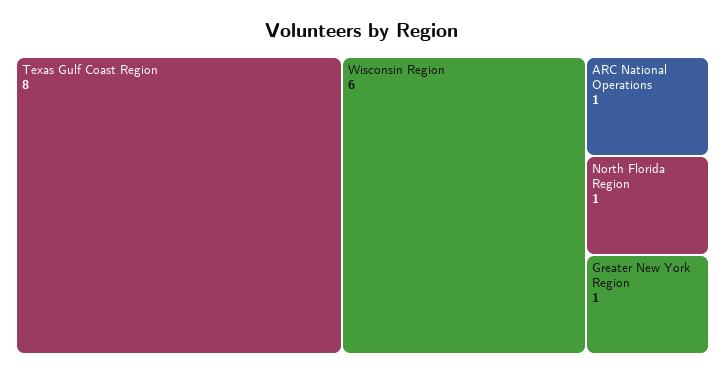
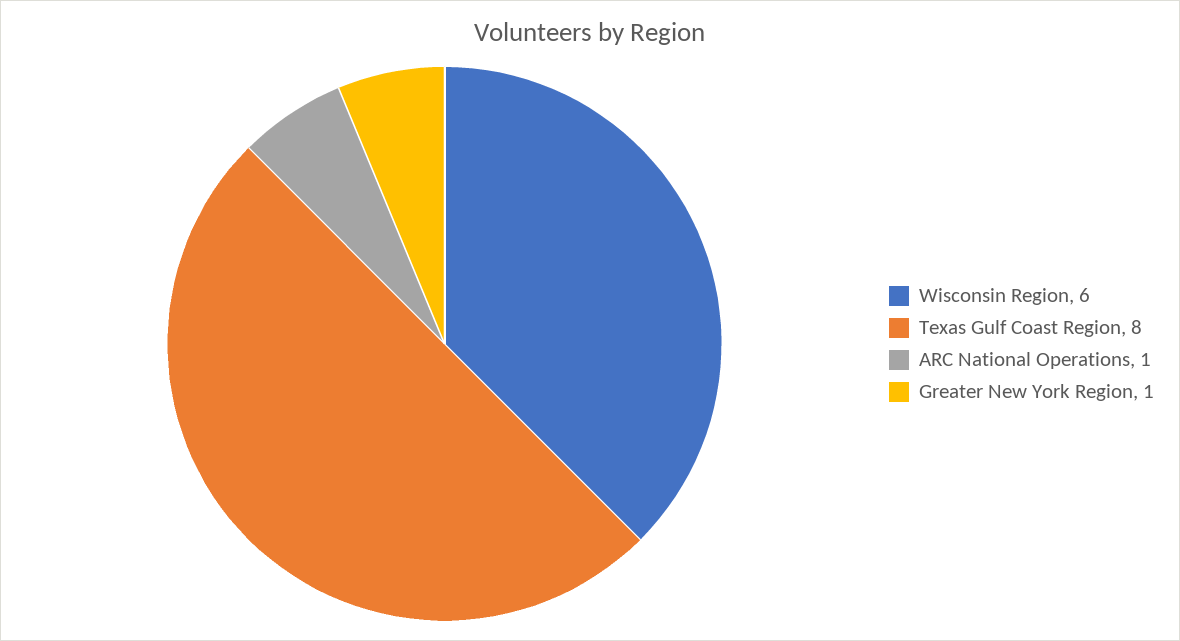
  {
    "Texas Gulf Coast Region": 8,
    "Wisconsin Region": 6,
    "ARC National Operations": 1,
-   "North Florida Region": 1,
    "Greater New York Region": 1
  }

